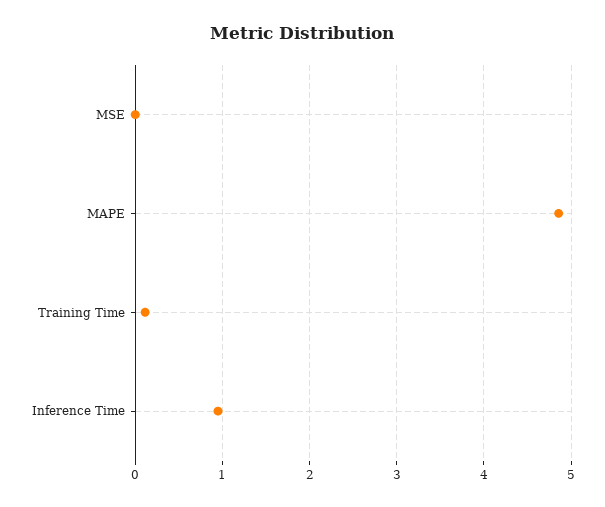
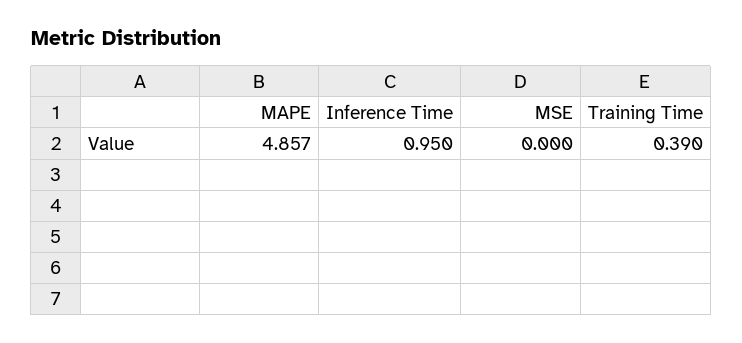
  {
    "MSE": 0,
    "MAPE": 4.857,
-   "Training Time": 0.1,
+   "Training Time": 0.39,
    "Inference Time": 0.95
  }

